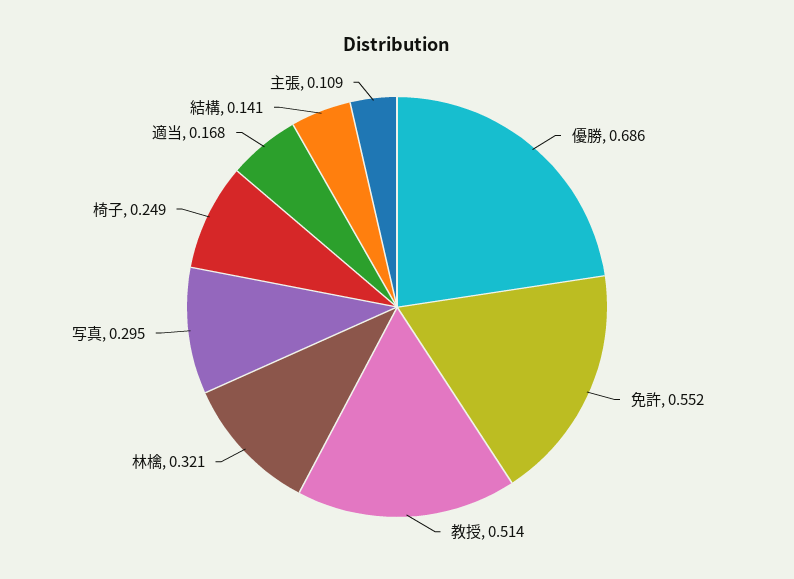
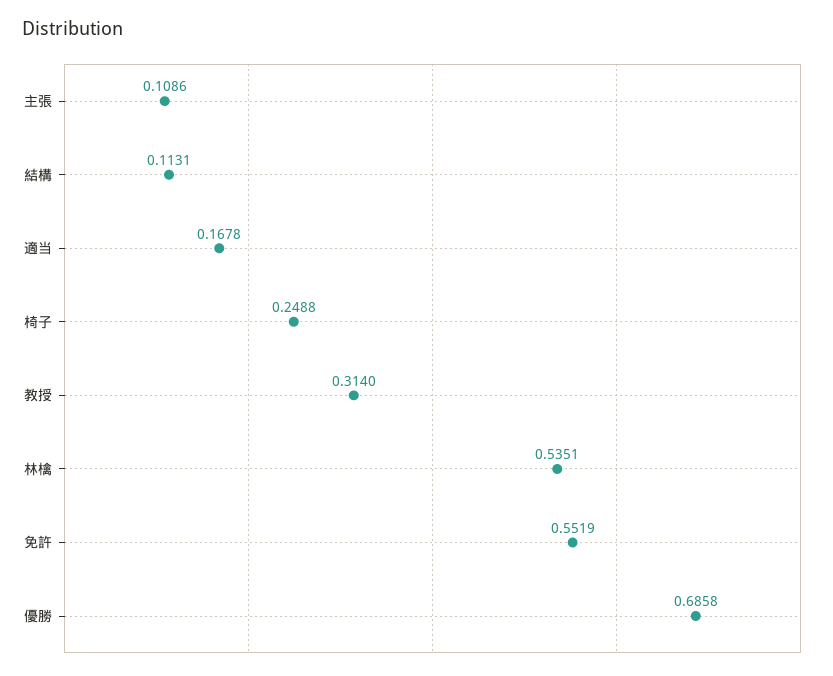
  {
    "優勝": 0.6858,
    "免許": 0.5519,
-   "教授": 0.514,
+   "教授": 0.314,
-   "林檎": 0.321,
+   "林檎": 0.5351,
-   "写真": 0.295,
    "椅子": 0.2488,
    "適当": 0.1678,
-   "結構": 0.141,
+   "結構": 0.1131,
    "主張": 0.1086
  }

